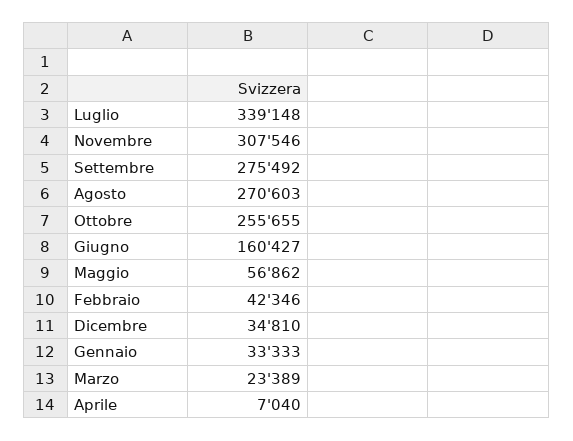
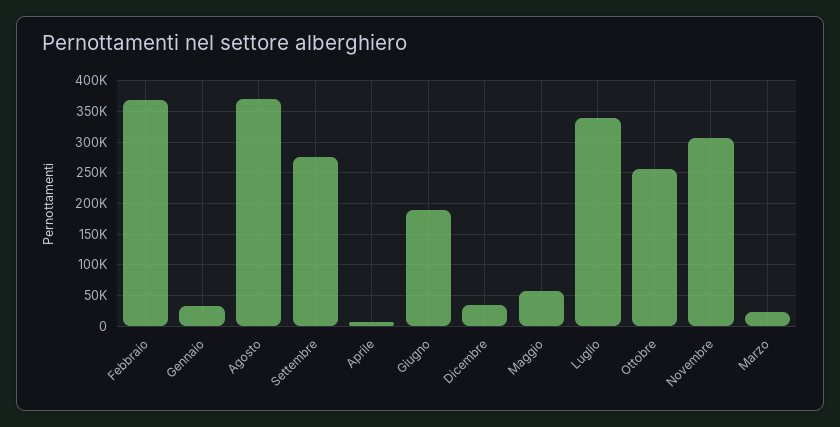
  {
    "Luglio": 339148,
    "Novembre": 307546,
    "Settembre": 275492,
-   "Agosto": 270603,
+   "Agosto": 370000,
    "Ottobre": 255655,
-   "Giugno": 160427,
+   "Giugno": 190000,
    "Maggio": 56862,
-   "Febbraio": 42346,
+   "Febbraio": 370000,
    "Dicembre": 34810,
    "Gennaio": 33333,
    "Marzo": 23389,
    "Aprile": 7040
  }

